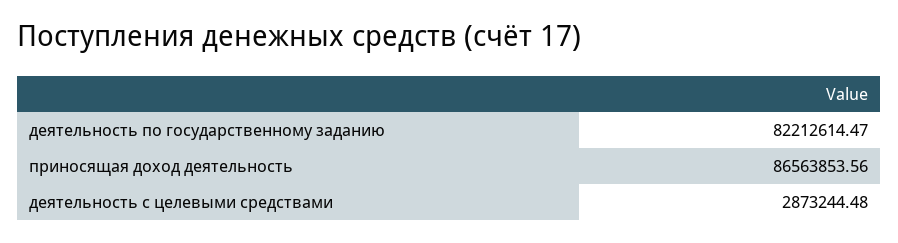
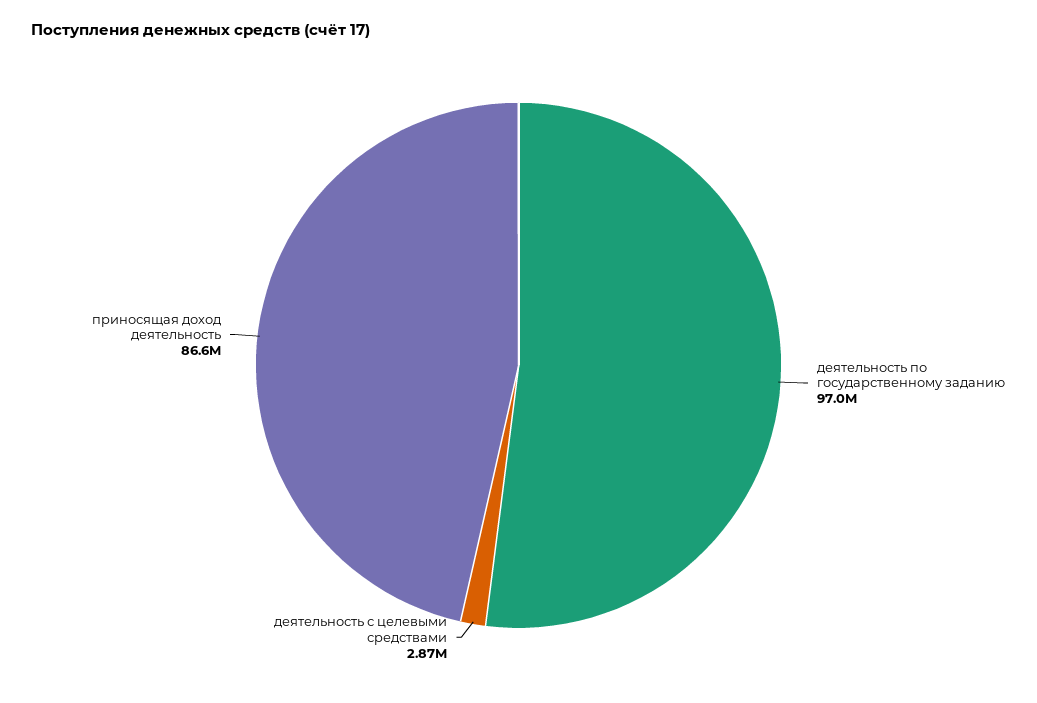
  {
-   "деятельность по государственному заданию": 82212614.47,
+   "деятельность по государственному заданию": 97000000,
    "приносящая доход деятельность": 86563853.56,
    "деятельность с целевыми средствами": 2873244.48
  }

